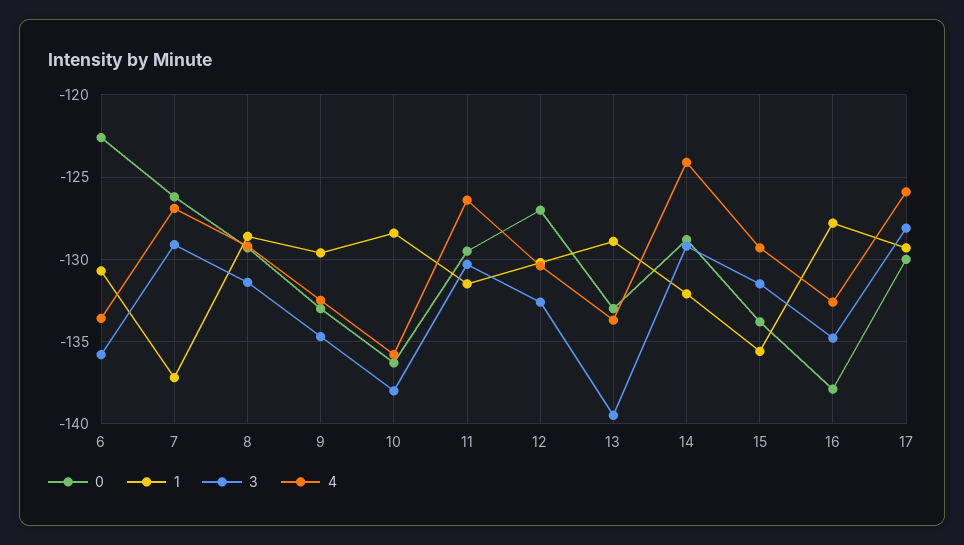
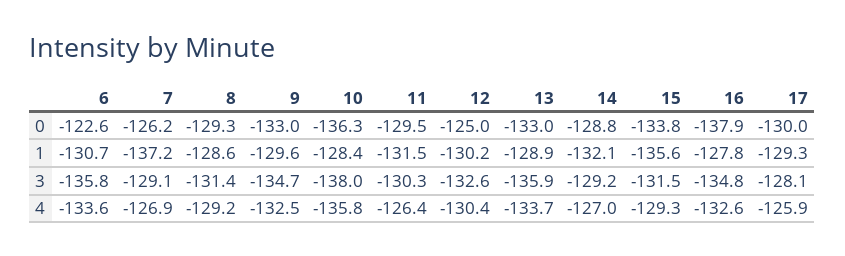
  {
    "0": {
      "6": -122.6,
      "7": -126.2,
      "8": -129.3,
      "9": -133,
      "10": -136.3,
      "11": -129.5,
-     "12": -127,
+     "12": -125,
      "13": -133,
      "14": -128.8,
      "15": -133.8,
      "16": -137.9,
      "17": -130
    },
    "1": {
      "6": -130.7,
      "7": -137.2,
      "8": -128.6,
      "9": -129.6,
      "10": -128.4,
      "11": -131.5,
      "12": -130.2,
      "13": -128.9,
      "14": -132.1,
      "15": -135.6,
      "16": -127.8,
      "17": -129.3
    },
    "3": {
      "6": -135.8,
      "7": -129.1,
      "8": -131.4,
      "9": -134.7,
      "10": -138,
      "11": -130.3,
      "12": -132.6,
-     "13": -139.5,
+     "13": -135.9,
      "14": -129.2,
      "15": -131.5,
      "16": -134.8,
      "17": -128.1
    },
    "4": {
      "6": -133.6,
      "7": -126.9,
      "8": -129.2,
      "9": -132.5,
      "10": -135.8,
      "11": -126.4,
      "12": -130.4,
      "13": -133.7,
-     "14": -124,
+     "14": -127,
      "15": -129.3,
      "16": -132.6,
      "17": -125.9
    }
  }

